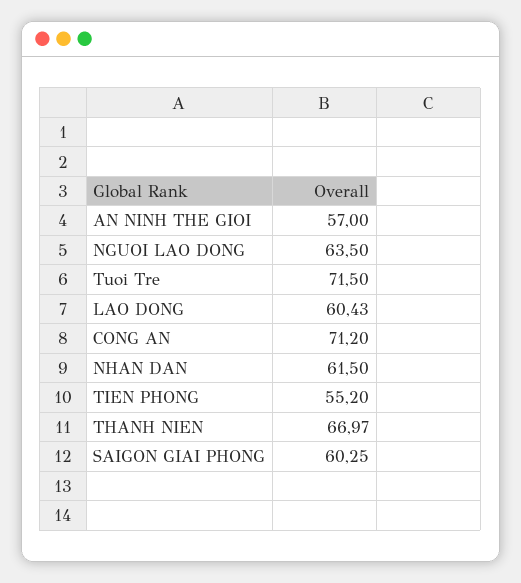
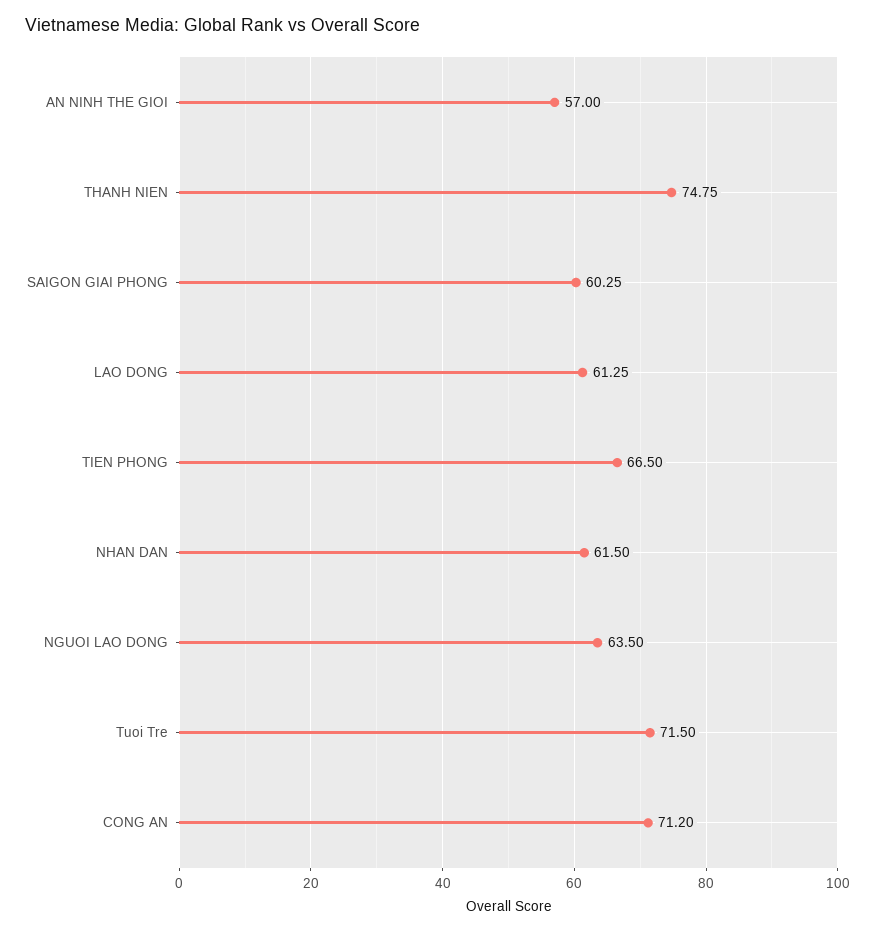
  {
    "AN NINH THE GIOI": 57,
    "NGUOI LAO DONG": 63.5,
    "Tuoi Tre": 71.5,
-   "LAO DONG": 60.43,
+   "LAO DONG": 61.25,
    "CONG AN": 71.2,
    "NHAN DAN": 61.5,
-   "TIEN PHONG": 55.2,
+   "TIEN PHONG": 66.5,
-   "THANH NIEN": 66.97,
+   "THANH NIEN": 74.75,
    "SAIGON GIAI PHONG": 60.25
  }

